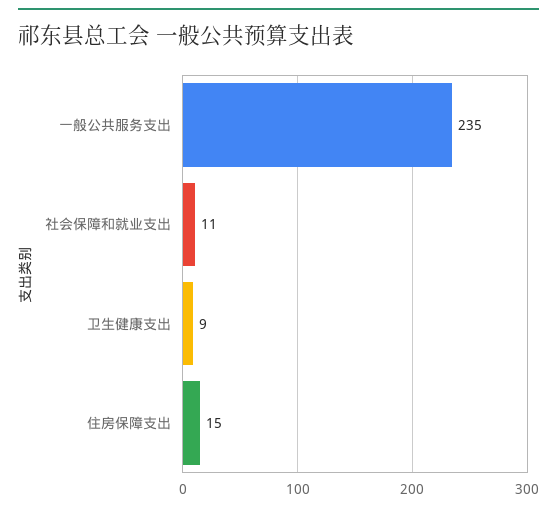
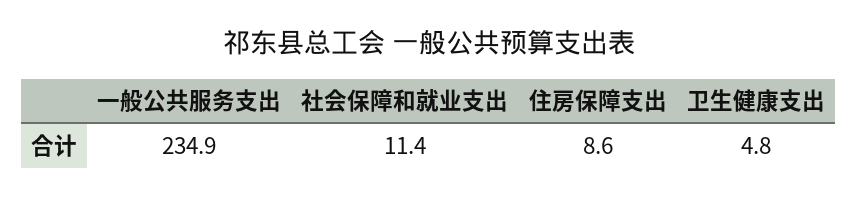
  {
    "一般公共服务支出": 234.9,
    "社会保障和就业支出": 11.4,
-   "卫生健康支出": 9,
+   "卫生健康支出": 4.8,
-   "住房保障支出": 15
+   "住房保障支出": 8.6
  }

